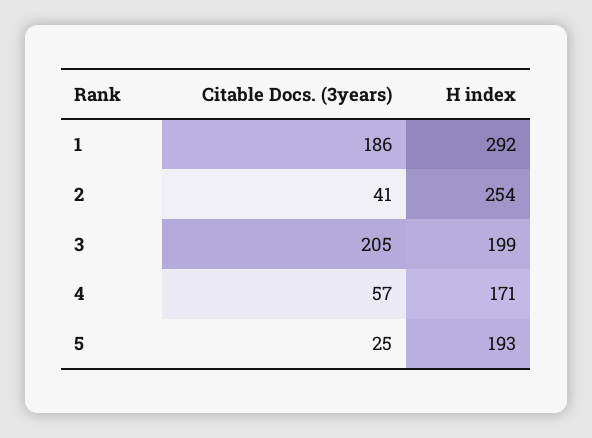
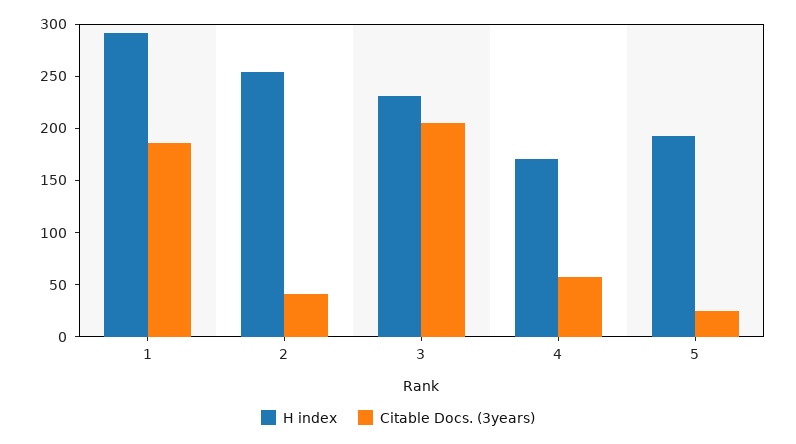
  {
    "Citable Docs. (3years)": {
      "1": 186,
      "2": 41,
      "3": 205,
      "4": 57,
      "5": 25
    },
    "H index": {
      "1": 292,
      "2": 254,
-     "3": 199,
+     "3": 230,
      "4": 171,
      "5": 193
    }
  }

